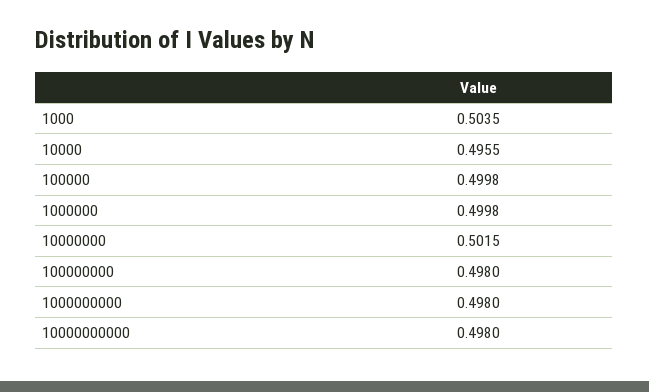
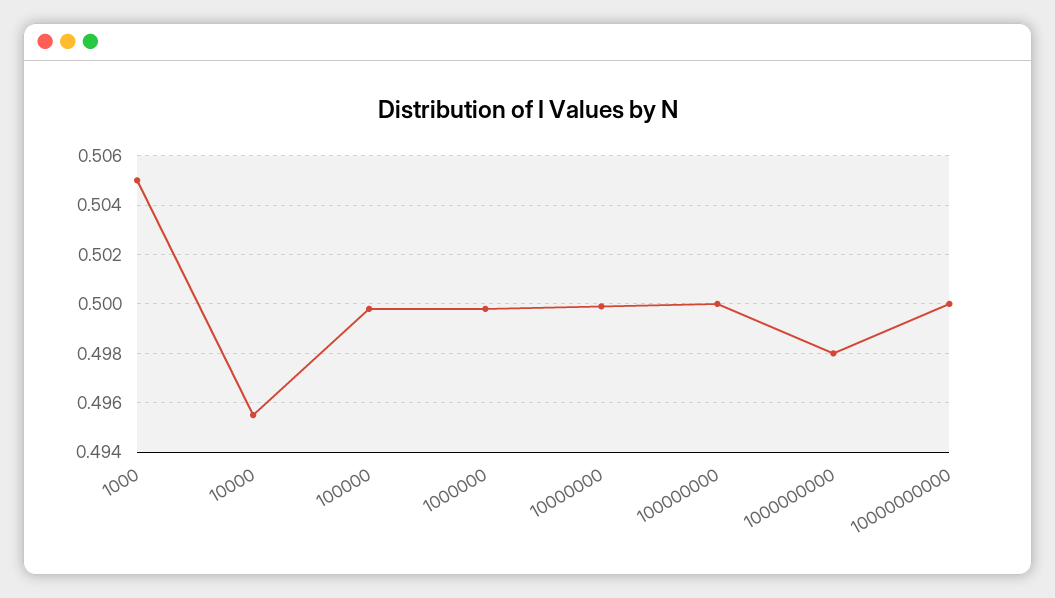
  {
-   "1000": 0.5035,
+   "1000": 0.505,
    "10000": 0.4955,
    "100000": 0.4998,
    "1000000": 0.4998,
-   "10000000": 0.5015,
+   "10000000": 0.5,
-   "100000000": 0.498,
+   "100000000": 0.5,
    "1000000000": 0.498,
-   "10000000000": 0.498
+   "10000000000": 0.5
  }

